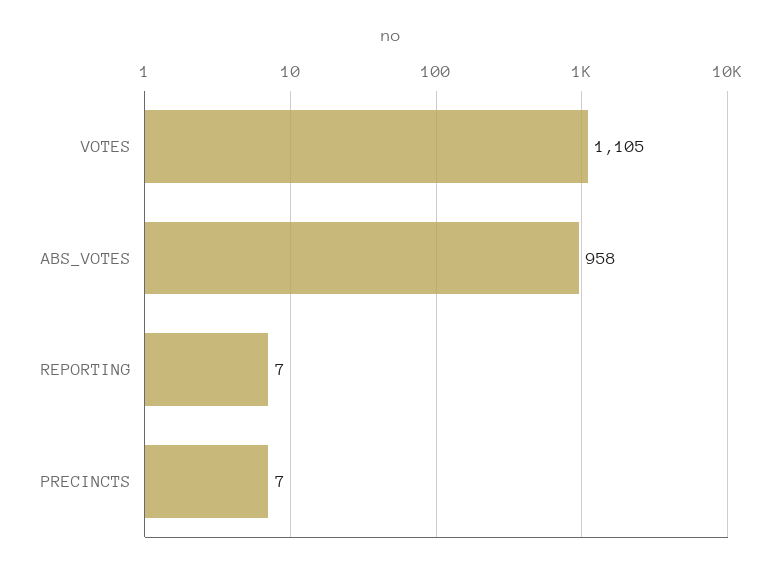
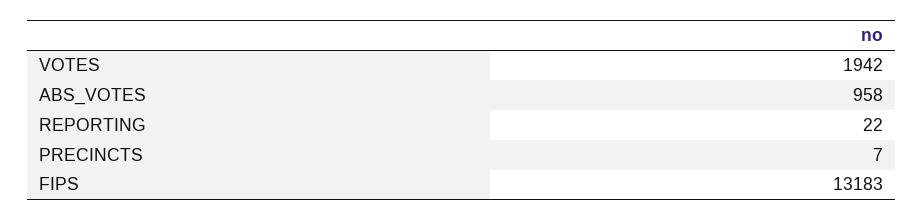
  {
-   "VOTES": 1105,
+   "VOTES": 1942,
    "ABS_VOTES": 958,
-   "REPORTING": 7,
+   "REPORTING": 22,
-   "PRECINCTS": 7
+   "PRECINCTS": 7,
+   "FIPS": 13183
  }

